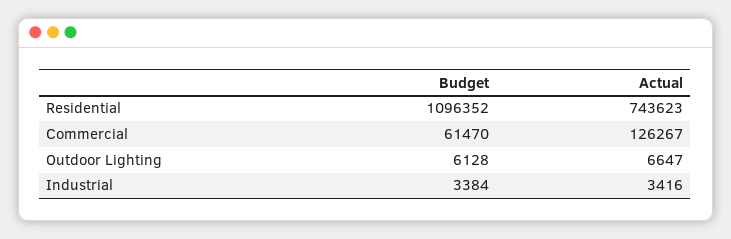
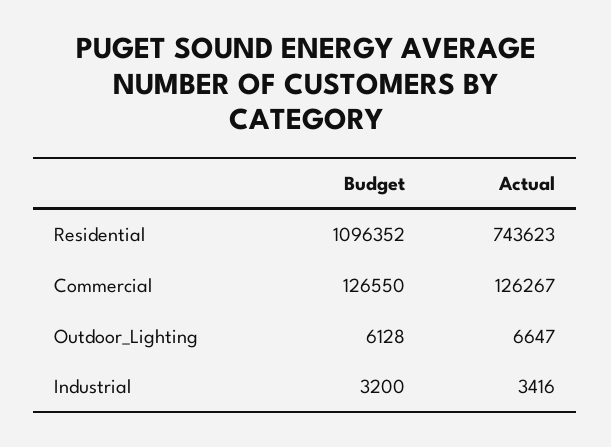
  {
    "Budget": {
      "Residential": 1096352,
-     "Commercial": 61470,
+     "Commercial": 126550,
      "Outdoor Lighting": 6128,
-     "Industrial": 3384
+     "Industrial": 3200
    },
    "Actual": {
      "Residential": 743623,
      "Commercial": 126267,
      "Outdoor Lighting": 6647,
      "Industrial": 3416
    }
  }

